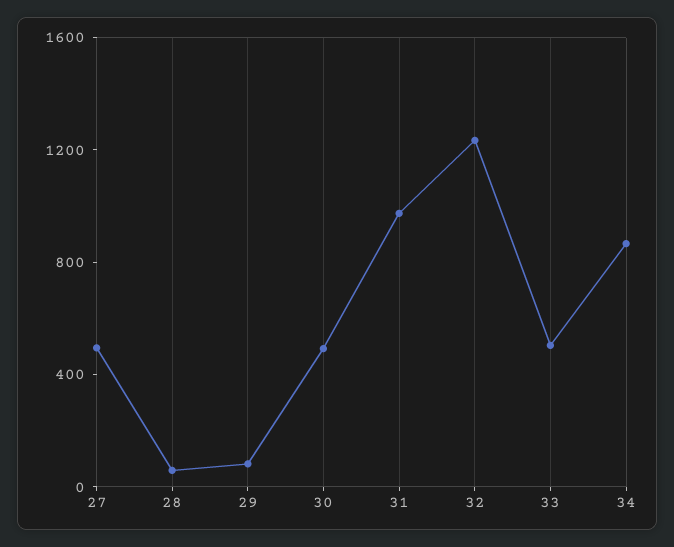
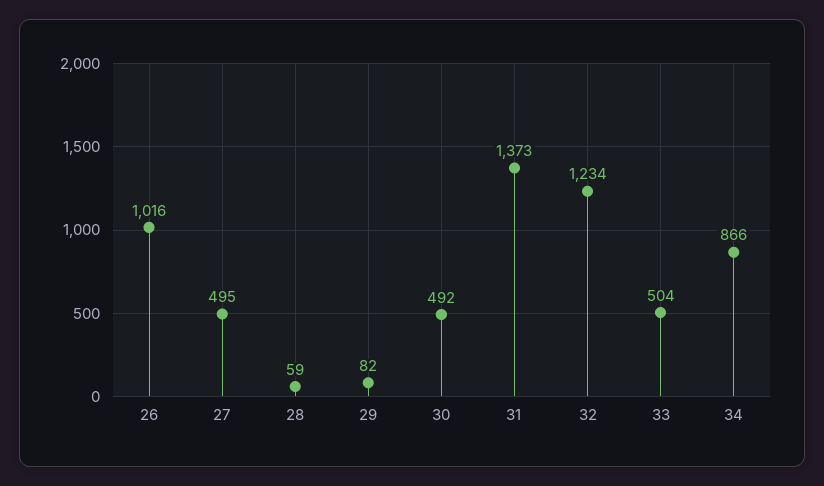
  {
    "27": 495,
    "28": 59,
    "29": 82,
    "30": 492,
-   "31": 1000,
+   "31": 1373,
    "32": 1234,
    "33": 504,
-   "34": 866
+   "34": 866,
+   "26": 1016
  }

